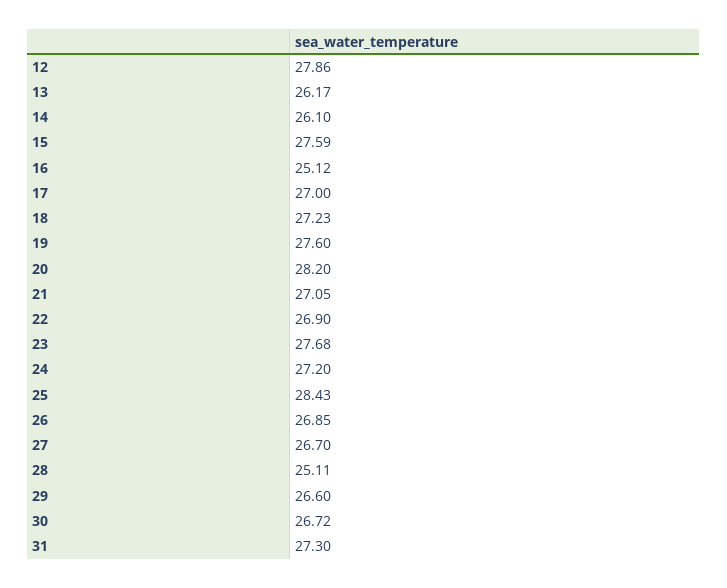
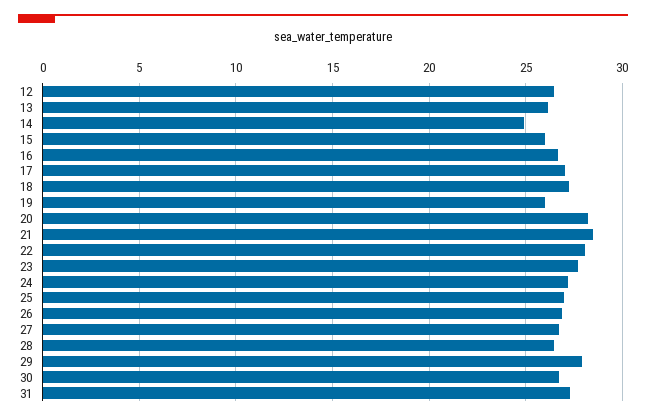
  {
-   "12": 27.86,
+   "12": 26.5,
    "13": 26.17,
-   "14": 26.1,
+   "14": 25,
-   "15": 27.59,
+   "15": 26,
-   "16": 25.12,
+   "16": 26.5,
    "17": 27,
    "18": 27.23,
-   "19": 27.6,
+   "19": 26,
    "20": 28.2,
-   "21": 27.05,
+   "21": 28.5,
-   "22": 26.9,
+   "22": 28,
    "23": 27.68,
    "24": 27.2,
-   "25": 28.43,
+   "25": 27,
    "26": 26.85,
    "27": 26.7,
-   "28": 25.11,
+   "28": 26.5,
-   "29": 26.6,
+   "29": 28,
    "30": 26.72,
    "31": 27.3
  }

